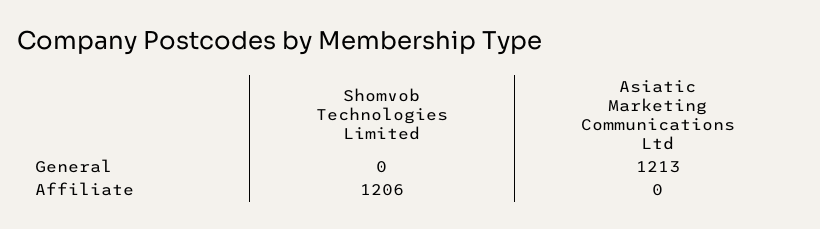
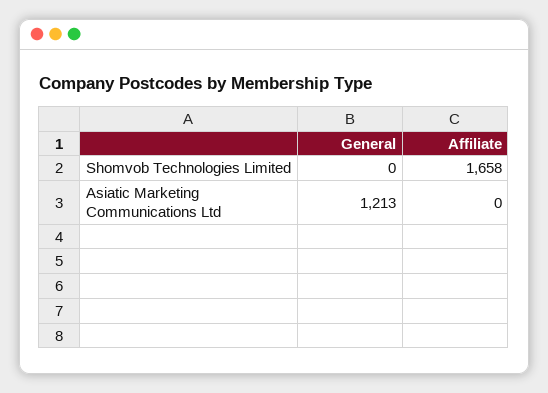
  {
    "Shomvob Technologies Limited": {
      "General": 0,
-     "Affiliate": 1206
+     "Affiliate": 1658
    },
    "Asiatic Marketing Communications Ltd": {
      "General": 1213,
      "Affiliate": 0
    }
  }

